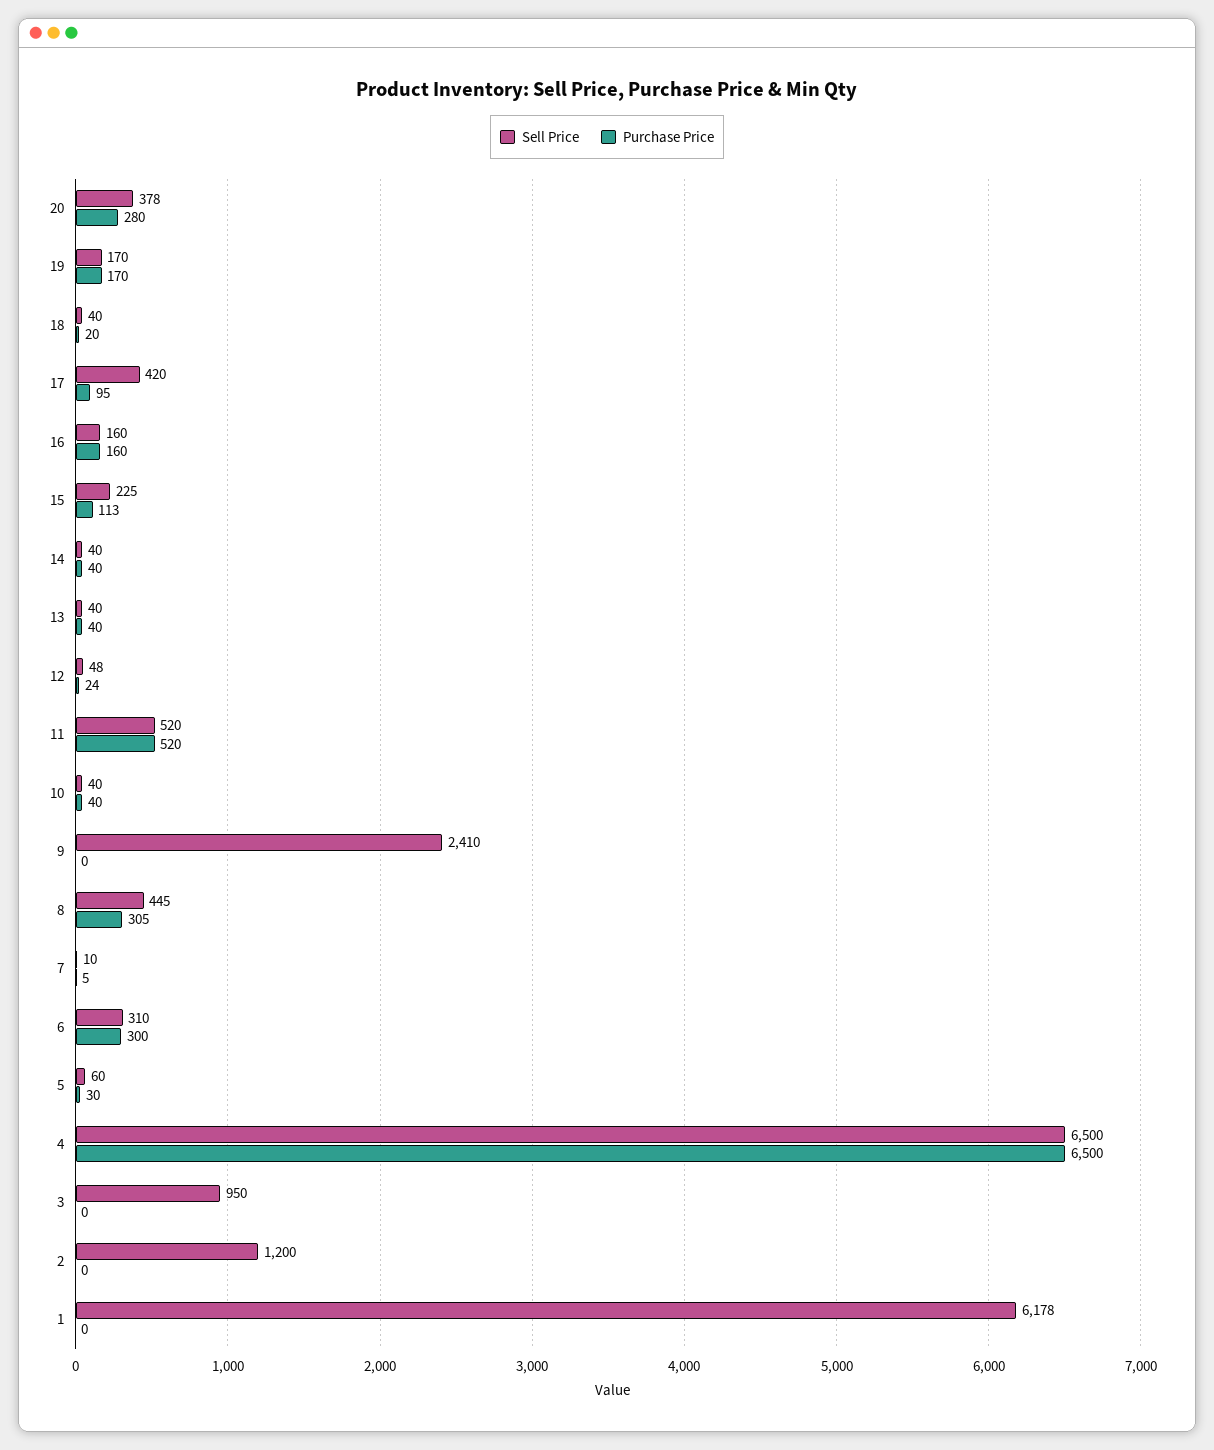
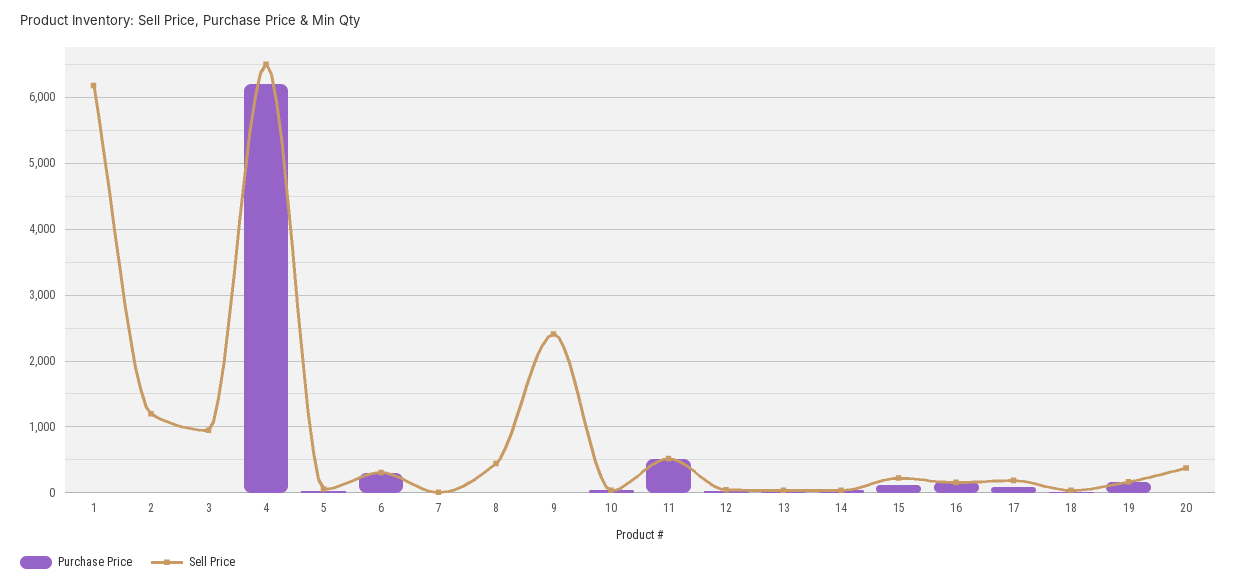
  {
    "Sell Price": {
      "20": 378,
      "19": 170,
      "18": 40,
-     "17": 420,
+     "17": 200,
      "16": 160,
      "15": 225,
      "14": 40,
      "13": 40,
      "12": 48,
      "11": 520,
      "10": 40,
      "9": 2410,
      "8": 445,
      "7": 10,
      "6": 310,
      "5": 60,
      "4": 6500,
      "3": 950,
      "2": 1200,
      "1": 6178
    },
    "Purchase Price": {
-     "20": 280,
+     "20": 0,
      "19": 170,
      "18": 20,
      "17": 95,
      "16": 160,
      "15": 113,
      "14": 40,
      "13": 40,
      "12": 24,
      "11": 520,
      "10": 40,
      "9": 0,
-     "8": 305,
+     "8": 0,
      "7": 5,
      "6": 300,
      "5": 30,
-     "4": 6500,
+     "4": 6200,
      "3": 0,
      "2": 0,
      "1": 0
    }
  }

